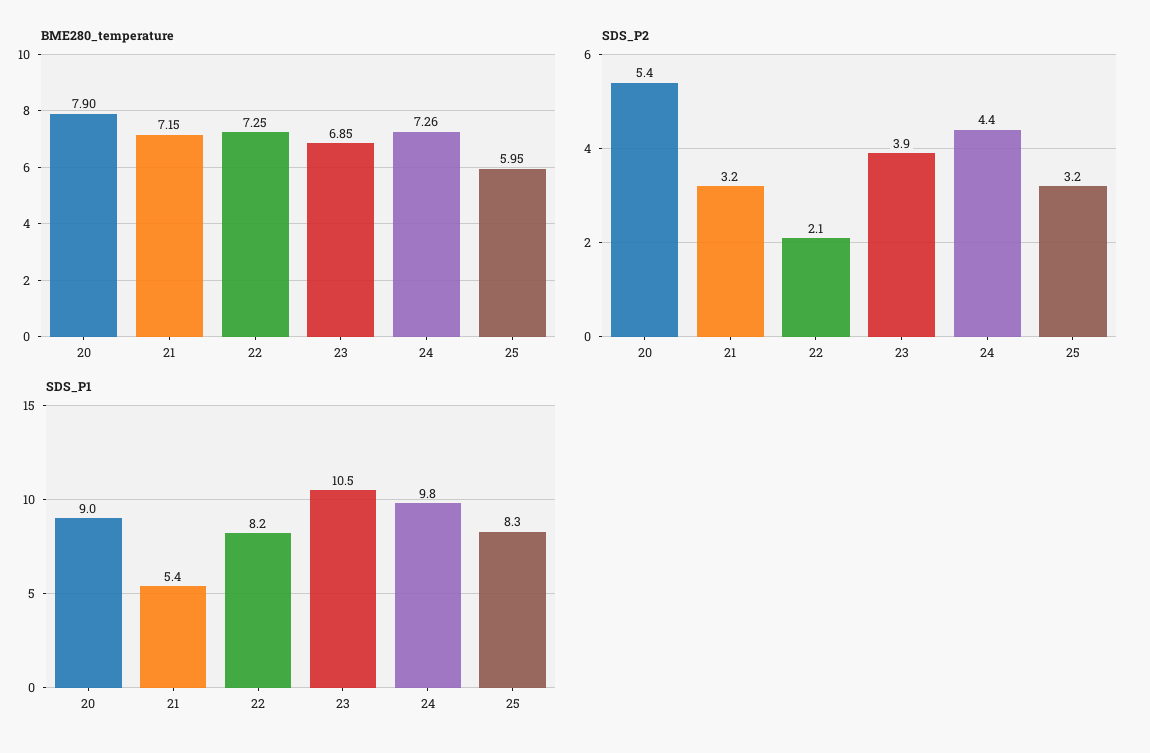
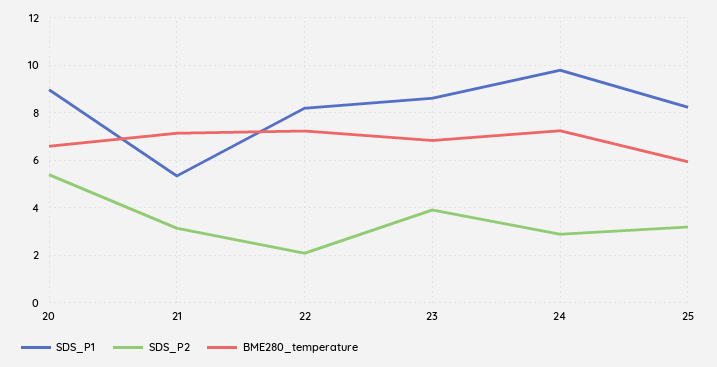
  {
    "BME280_temperature": {
-     "20": 7.9,
+     "20": 6.5,
      "21": 7.15,
      "22": 7.25,
      "23": 6.85,
      "24": 7.26,
      "25": 5.95
    },
    "SDS_P2": {
      "20": 5.4,
      "21": 3.2,
      "22": 2.1,
      "23": 3.9,
-     "24": 4.4,
+     "24": 3,
      "25": 3.2
    },
    "SDS_P1": {
      "20": 9,
      "21": 5.4,
      "22": 8.2,
-     "23": 10.5,
+     "23": 8.5,
      "24": 9.8,
      "25": 8.3
    }
  }

